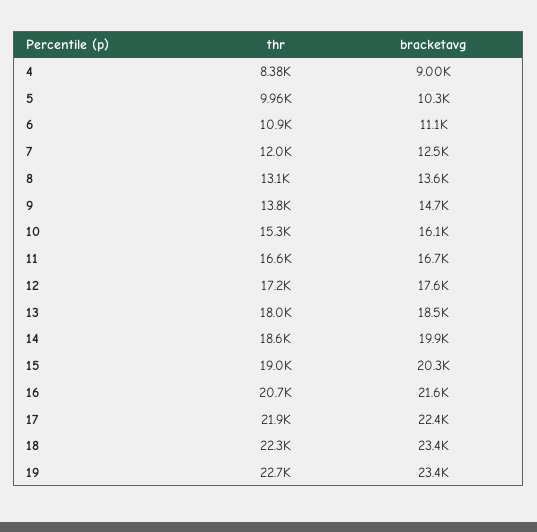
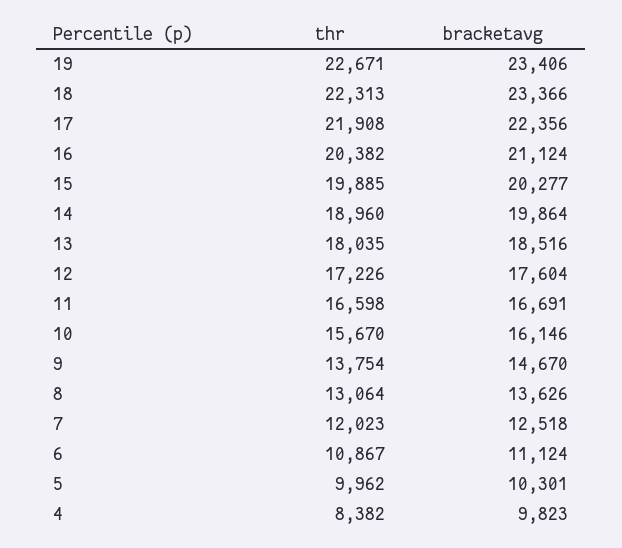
  {
    "thr": {
      "4": 8382,
      "5": 9962,
      "6": 10867,
      "7": 12023,
      "8": 13064,
      "9": 13754,
-     "10": 15300,
+     "10": 15670,
      "11": 16598,
      "12": 17226,
      "13": 18035,
-     "14": 18600,
+     "14": 18960,
-     "15": 19000,
+     "15": 19885,
-     "16": 20700,
+     "16": 20382,
      "17": 21908,
      "18": 22313,
      "19": 22671
    },
    "bracketavg": {
-     "4": 9000,
+     "4": 9823,
      "5": 10301,
      "6": 11124,
      "7": 12518,
      "8": 13626,
      "9": 14670,
      "10": 16146,
      "11": 16691,
      "12": 17604,
      "13": 18516,
      "14": 19864,
      "15": 20277,
-     "16": 21600,
+     "16": 21124,
      "17": 22356,
      "18": 23366,
      "19": 23406
    }
  }

